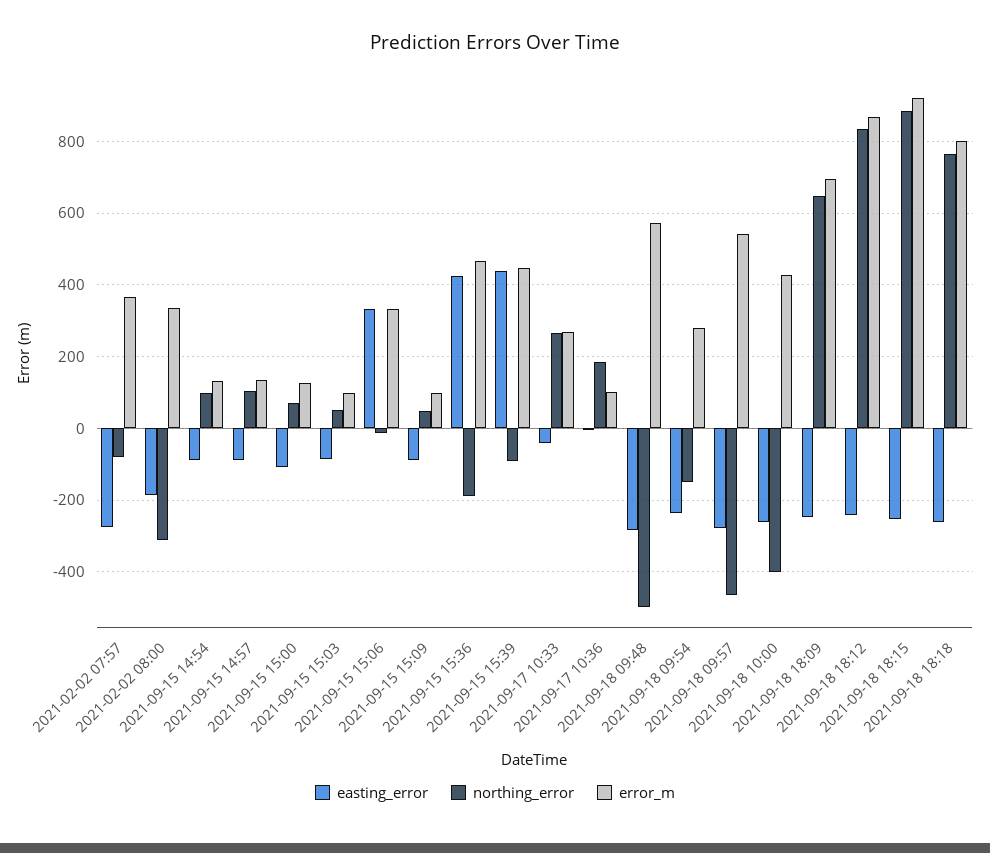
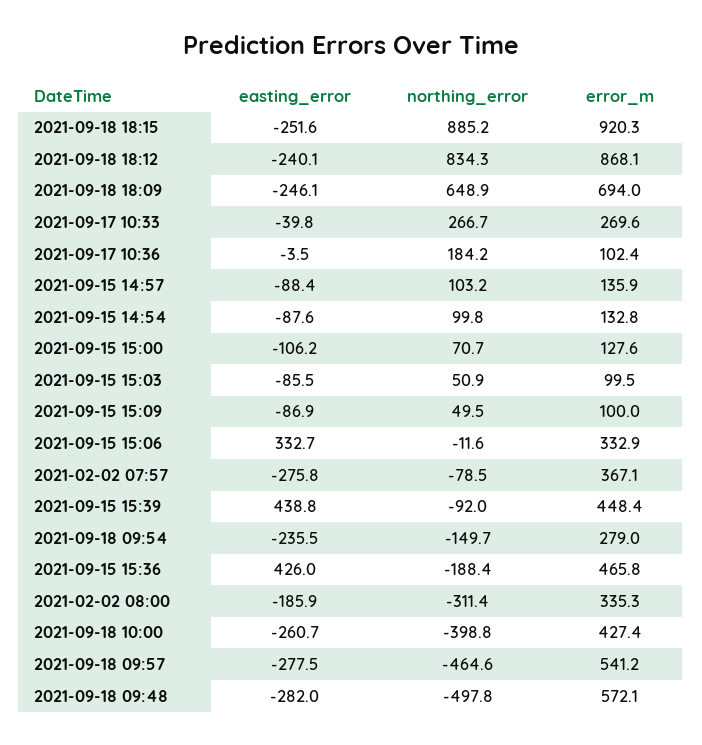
  {
    "easting_error": {
      "2021-02-02 07:57": -275.8,
      "2021-02-02 08:00": -185.9,
      "2021-09-15 14:54": -87.6,
      "2021-09-15 14:57": -88.4,
      "2021-09-15 15:00": -106.2,
      "2021-09-15 15:03": -85.5,
      "2021-09-15 15:06": 332.7,
      "2021-09-15 15:09": -86.9,
      "2021-09-15 15:36": 426,
      "2021-09-15 15:39": 438.8,
      "2021-09-17 10:33": -39.8,
      "2021-09-17 10:36": -3.5,
      "2021-09-18 09:48": -282,
      "2021-09-18 09:54": -235.5,
      "2021-09-18 09:57": -277.5,
      "2021-09-18 10:00": -260.7,
      "2021-09-18 18:09": -246.1,
      "2021-09-18 18:12": -240.1,
-     "2021-09-18 18:15": -251.6,
+     "2021-09-18 18:15": -251.6
-     "2021-09-18 18:18": -260
    },
    "northing_error": {
      "2021-02-02 07:57": -78.5,
      "2021-02-02 08:00": -311.4,
      "2021-09-15 14:54": 99.8,
      "2021-09-15 14:57": 103.2,
      "2021-09-15 15:00": 70.7,
      "2021-09-15 15:03": 50.9,
      "2021-09-15 15:06": -11.6,
      "2021-09-15 15:09": 49.5,
      "2021-09-15 15:36": -188.4,
      "2021-09-15 15:39": -92,
      "2021-09-17 10:33": 266.7,
      "2021-09-17 10:36": 184.2,
      "2021-09-18 09:48": -497.8,
      "2021-09-18 09:54": -149.7,
      "2021-09-18 09:57": -464.6,
      "2021-09-18 10:00": -398.8,
      "2021-09-18 18:09": 648.9,
      "2021-09-18 18:12": 834.3,
-     "2021-09-18 18:15": 885.2,
+     "2021-09-18 18:15": 885.2
-     "2021-09-18 18:18": 760
    },
    "error_m": {
      "2021-02-02 07:57": 367.1,
      "2021-02-02 08:00": 335.3,
      "2021-09-15 14:54": 132.8,
      "2021-09-15 14:57": 135.9,
      "2021-09-15 15:00": 127.6,
      "2021-09-15 15:03": 99.5,
      "2021-09-15 15:06": 332.9,
      "2021-09-15 15:09": 100,
      "2021-09-15 15:36": 465.8,
      "2021-09-15 15:39": 448.4,
      "2021-09-17 10:33": 269.6,
      "2021-09-17 10:36": 102.4,
      "2021-09-18 09:48": 572.1,
      "2021-09-18 09:54": 279,
      "2021-09-18 09:57": 541.2,
      "2021-09-18 10:00": 427.4,
      "2021-09-18 18:09": 694,
      "2021-09-18 18:12": 868.1,
-     "2021-09-18 18:15": 920.3,
+     "2021-09-18 18:15": 920.3
-     "2021-09-18 18:18": 800
    }
  }

